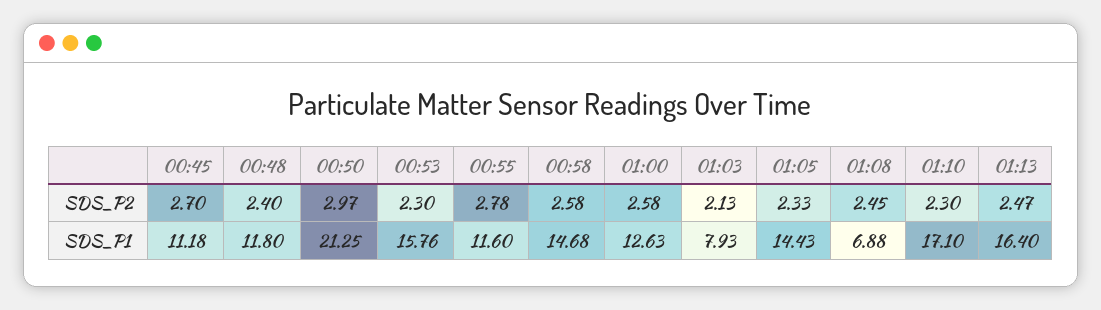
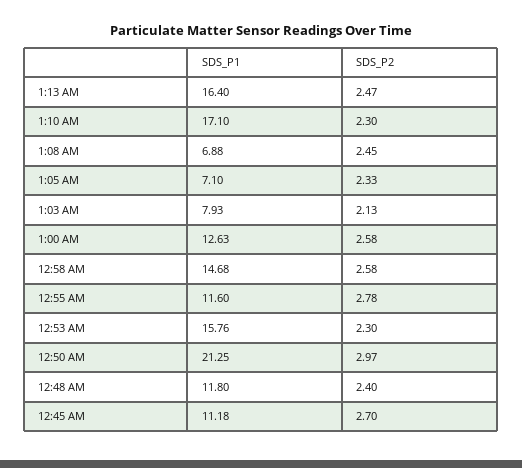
  {
    "00:45": {
      "SDS_P2": 2.7,
      "SDS_P1": 11.18
    },
    "00:48": {
      "SDS_P2": 2.4,
      "SDS_P1": 11.8
    },
    "00:50": {
      "SDS_P2": 2.97,
      "SDS_P1": 21.25
    },
    "00:53": {
      "SDS_P2": 2.3,
      "SDS_P1": 15.76
    },
    "00:55": {
      "SDS_P2": 2.78,
      "SDS_P1": 11.6
    },
    "00:58": {
      "SDS_P2": 2.58,
      "SDS_P1": 14.68
    },
    "01:00": {
      "SDS_P2": 2.58,
      "SDS_P1": 12.63
    },
    "01:03": {
      "SDS_P2": 2.13,
      "SDS_P1": 7.93
    },
    "01:05": {
      "SDS_P2": 2.33,
-     "SDS_P1": 14.43
+     "SDS_P1": 7.1
    },
    "01:08": {
      "SDS_P2": 2.45,
      "SDS_P1": 6.88
    },
    "01:10": {
      "SDS_P2": 2.3,
      "SDS_P1": 17.1
    },
    "01:13": {
      "SDS_P2": 2.47,
      "SDS_P1": 16.4
    }
  }

